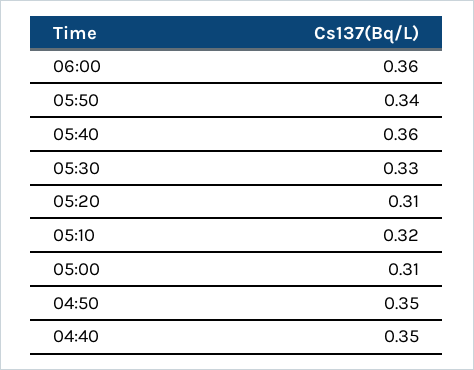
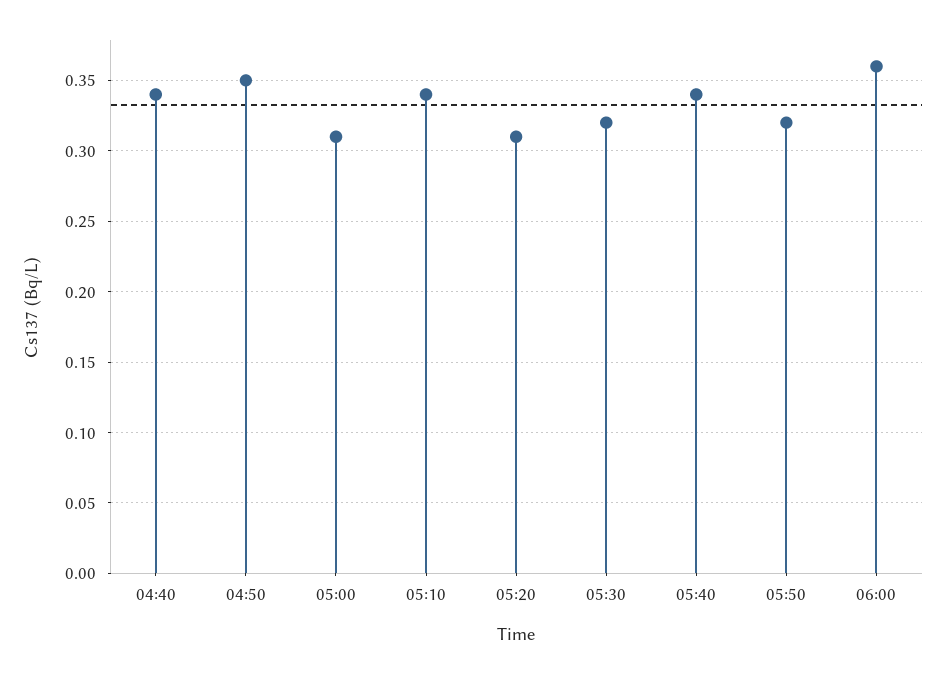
  {
    "06:00": 0.36,
-   "05:50": 0.34,
+   "05:50": 0.32,
-   "05:40": 0.36,
+   "05:40": 0.34,
-   "05:30": 0.33,
+   "05:30": 0.32,
    "05:20": 0.31,
-   "05:10": 0.32,
+   "05:10": 0.34,
    "05:00": 0.31,
    "04:50": 0.35,
-   "04:40": 0.35
+   "04:40": 0.34
  }

